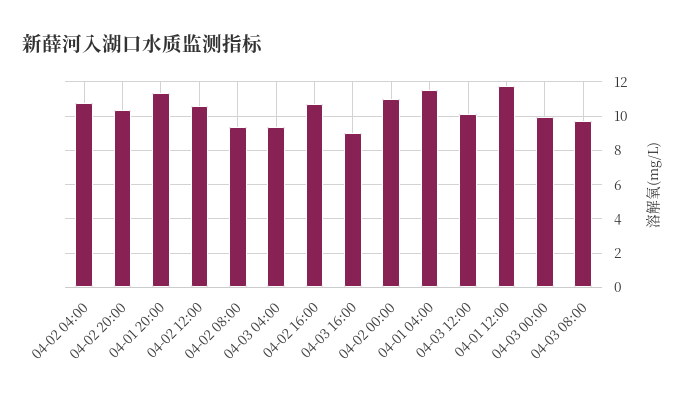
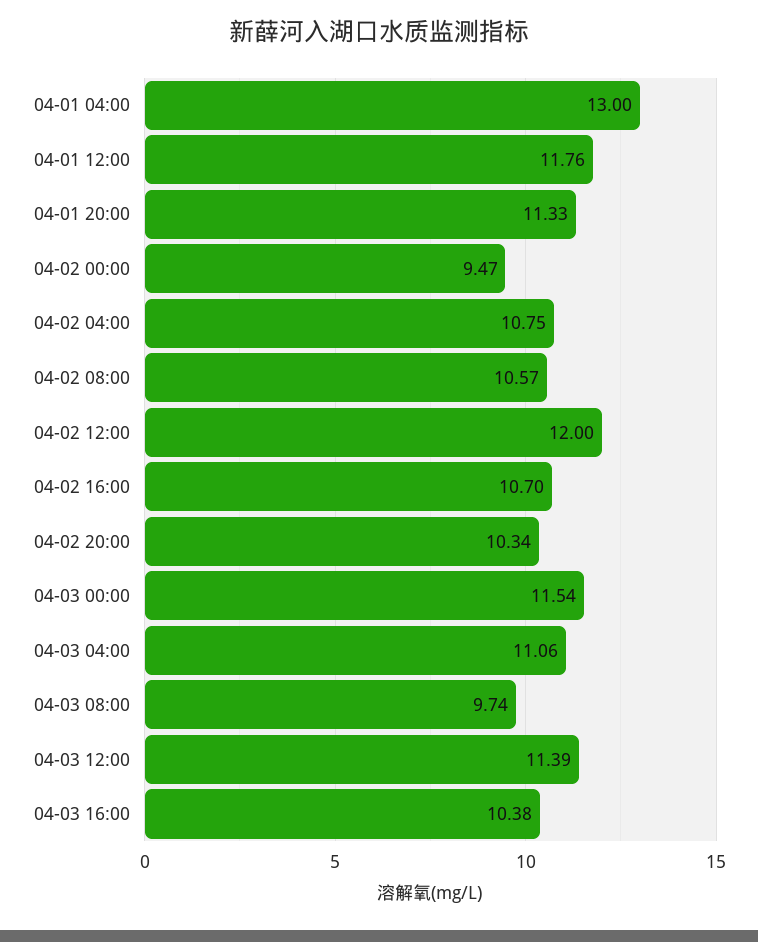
  {
    "04-02 04:00": 10.75,
    "04-02 20:00": 10.34,
    "04-01 20:00": 11.33,
-   "04-02 12:00": 10.5,
+   "04-02 12:00": 12,
-   "04-02 08:00": 9.5,
+   "04-02 08:00": 10.57,
-   "04-03 04:00": 9.5,
+   "04-03 04:00": 11.06,
    "04-02 16:00": 10.7,
-   "04-03 16:00": 9,
+   "04-03 16:00": 10.38,
-   "04-02 00:00": 11,
+   "04-02 00:00": 9.47,
-   "04-01 04:00": 11.5,
+   "04-01 04:00": 13,
-   "04-03 12:00": 10,
+   "04-03 12:00": 11.39,
    "04-01 12:00": 11.76,
-   "04-03 00:00": 10,
+   "04-03 00:00": 11.54,
    "04-03 08:00": 9.74
  }

